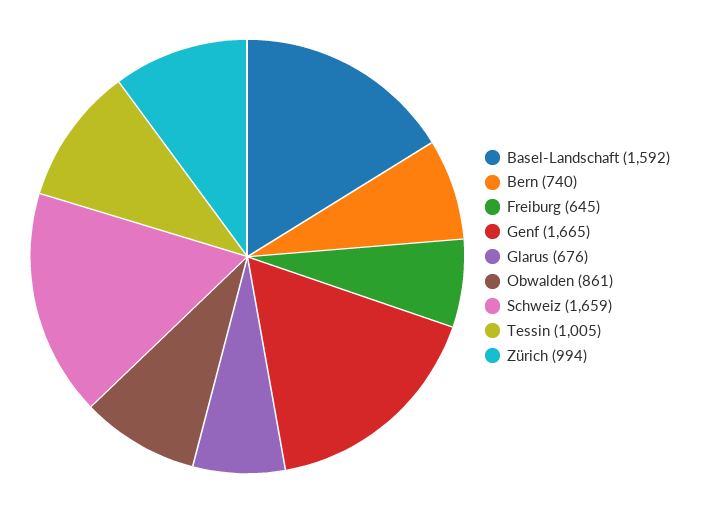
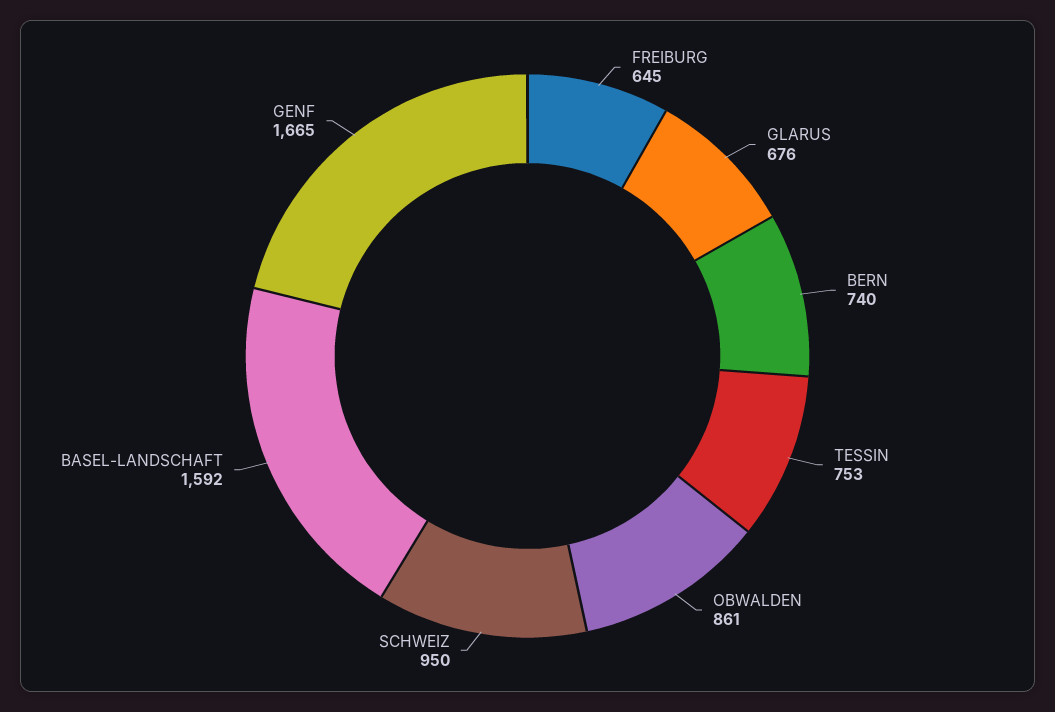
  {
    "Basel-Landschaft": 1592,
    "Bern": 740,
    "Freiburg": 645,
    "Genf": 1665,
    "Glarus": 676,
    "Obwalden": 861,
-   "Schweiz": 1659,
+   "Schweiz": 950,
-   "Tessin": 1005,
+   "Tessin": 753
-   "Zürich": 994
  }

